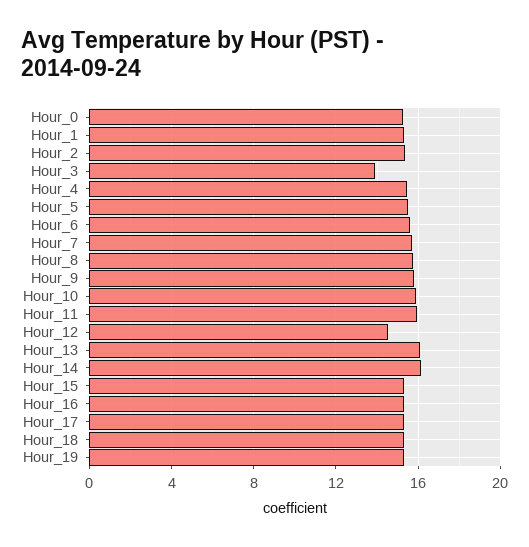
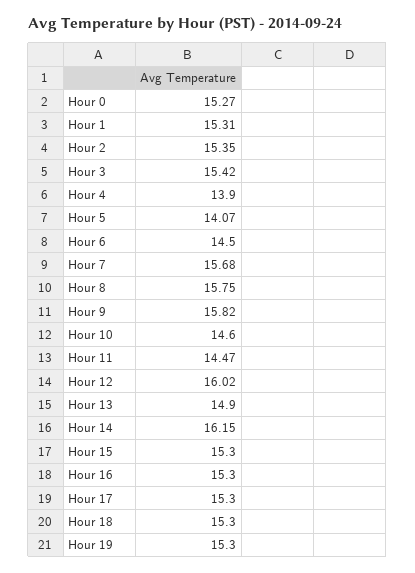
  {
    "Hour_0": 15.27,
    "Hour_1": 15.31,
    "Hour_2": 15.35,
-   "Hour_3": 14,
+   "Hour_3": 15.42,
-   "Hour_4": 15.5,
+   "Hour_4": 13.9,
-   "Hour_5": 15.5,
+   "Hour_5": 14.07,
-   "Hour_6": 15.5,
+   "Hour_6": 14.5,
    "Hour_7": 15.68,
    "Hour_8": 15.75,
    "Hour_9": 15.82,
-   "Hour_10": 16,
+   "Hour_10": 14.6,
-   "Hour_11": 16,
+   "Hour_11": 14.47,
-   "Hour_12": 14.5,
+   "Hour_12": 16.02,
-   "Hour_13": 16,
+   "Hour_13": 14.9,
    "Hour_14": 16.15,
    "Hour_15": 15.3,
    "Hour_16": 15.3,
    "Hour_17": 15.3,
    "Hour_18": 15.3,
    "Hour_19": 15.3
  }

